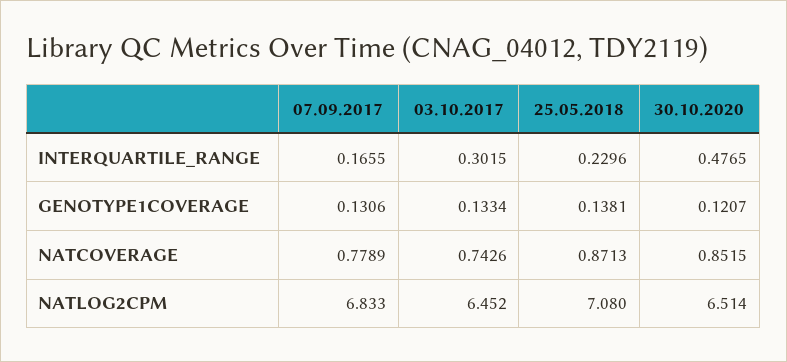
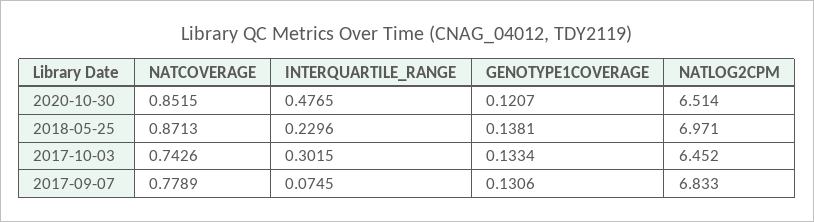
  {
    "07.09.2017": {
-     "INTERQUARTILE_RANGE": 0.1655,
+     "INTERQUARTILE_RANGE": 0.0745,
      "GENOTYPE1COVERAGE": 0.1306,
      "NATCOVERAGE": 0.7789,
      "NATLOG2CPM": 6.833
    },
    "03.10.2017": {
      "INTERQUARTILE_RANGE": 0.3015,
      "GENOTYPE1COVERAGE": 0.1334,
      "NATCOVERAGE": 0.7426,
      "NATLOG2CPM": 6.452
    },
    "25.05.2018": {
      "INTERQUARTILE_RANGE": 0.2296,
      "GENOTYPE1COVERAGE": 0.1381,
      "NATCOVERAGE": 0.8713,
-     "NATLOG2CPM": 7.08
+     "NATLOG2CPM": 6.971
    },
    "30.10.2020": {
      "INTERQUARTILE_RANGE": 0.4765,
      "GENOTYPE1COVERAGE": 0.1207,
      "NATCOVERAGE": 0.8515,
      "NATLOG2CPM": 6.514
    }
  }

